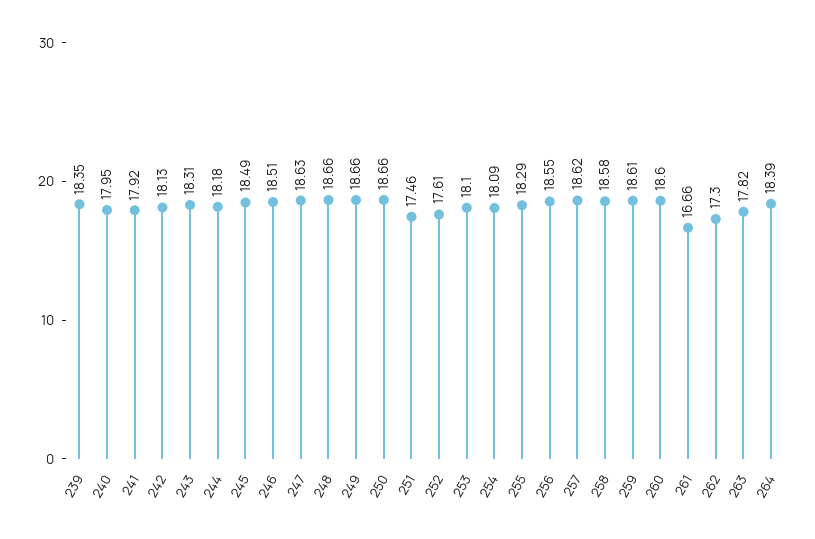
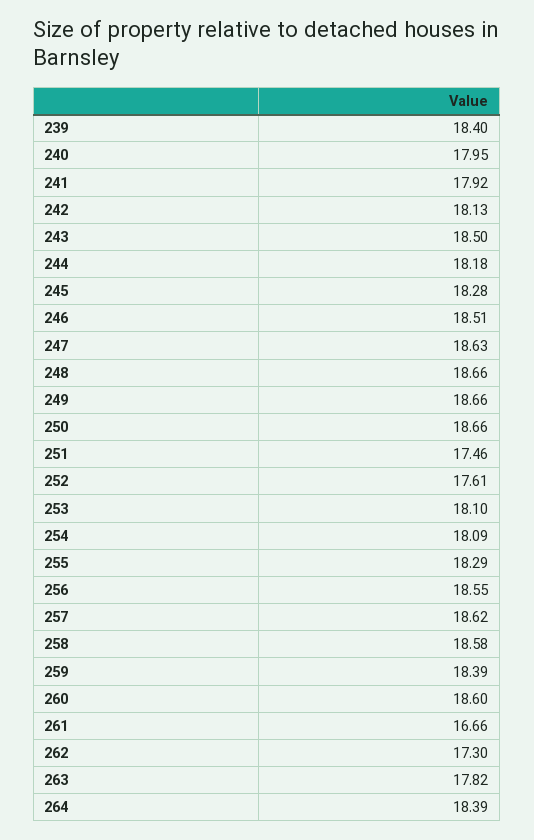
  {
-   "239": 18.35,
+   "239": 18.4,
    "240": 17.95,
    "241": 17.92,
    "242": 18.13,
-   "243": 18.31,
+   "243": 18.5,
    "244": 18.18,
-   "245": 18.49,
+   "245": 18.28,
    "246": 18.51,
    "247": 18.63,
    "248": 18.66,
    "249": 18.66,
    "250": 18.66,
    "251": 17.46,
    "252": 17.61,
    "253": 18.1,
    "254": 18.09,
    "255": 18.29,
    "256": 18.55,
    "257": 18.62,
    "258": 18.58,
-   "259": 18.61,
+   "259": 18.39,
    "260": 18.6,
    "261": 16.66,
    "262": 17.3,
    "263": 17.82,
    "264": 18.39
  }

